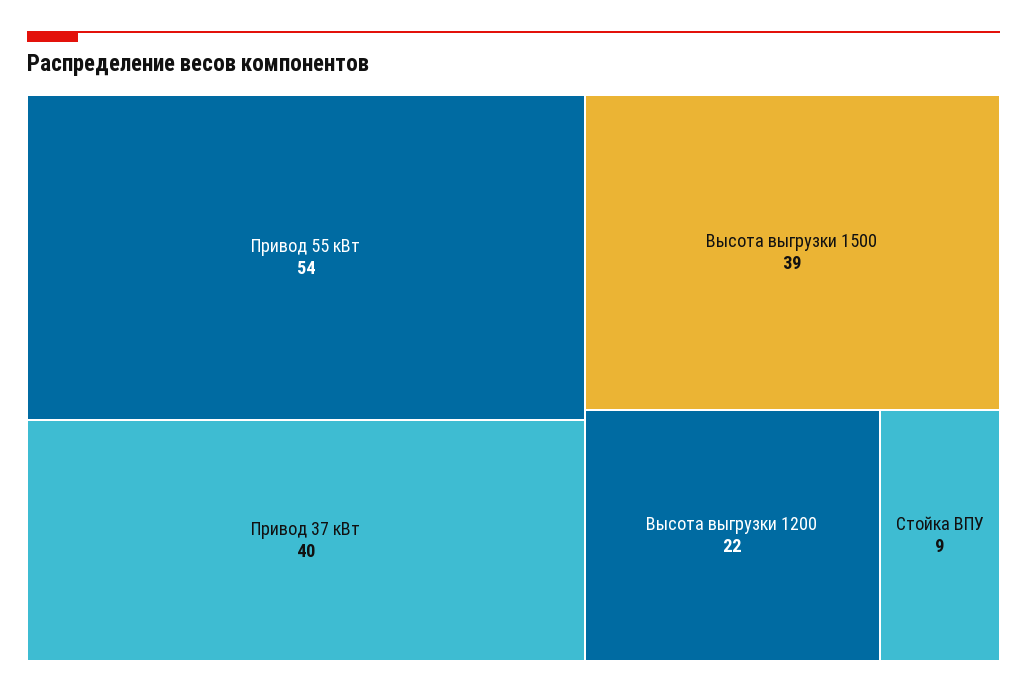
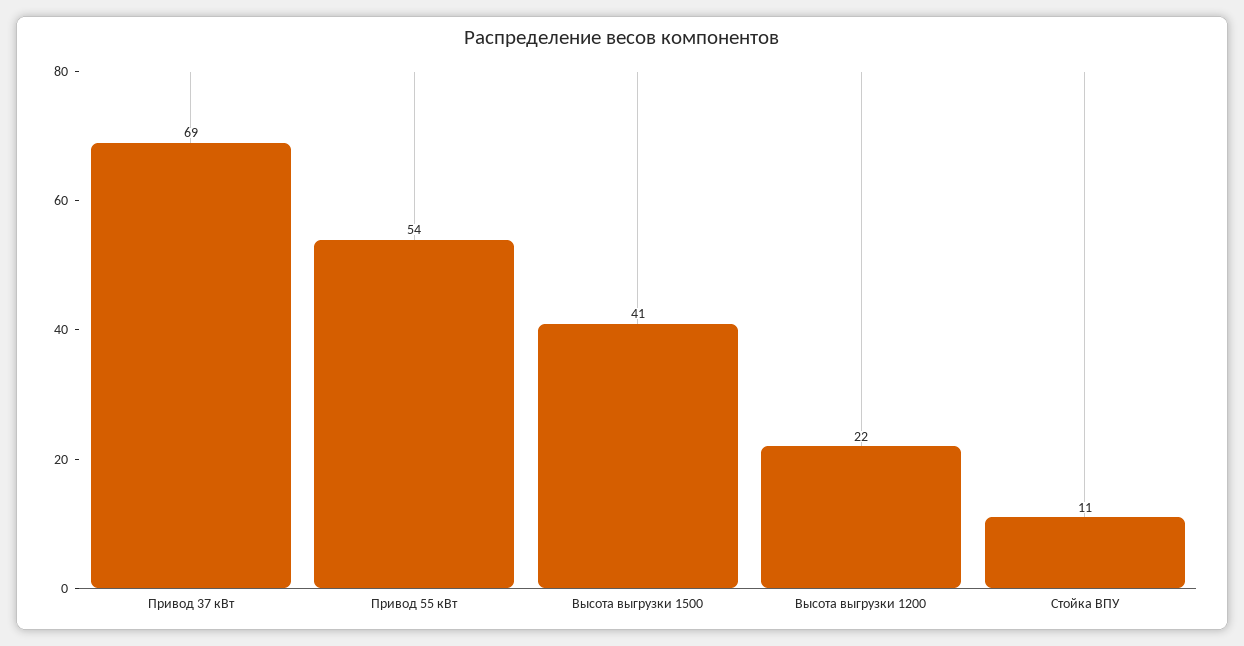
  {
    "Привод 55 кВт": 54,
-   "Привод 37 кВт": 40,
+   "Привод 37 кВт": 69,
-   "Высота выгрузки 1500": 39,
+   "Высота выгрузки 1500": 41,
    "Высота выгрузки 1200": 22,
-   "Стойка ВПУ": 9
+   "Стойка ВПУ": 11
  }

